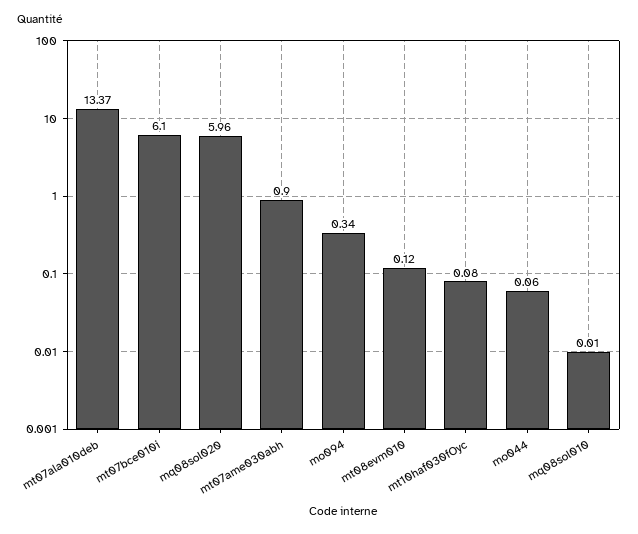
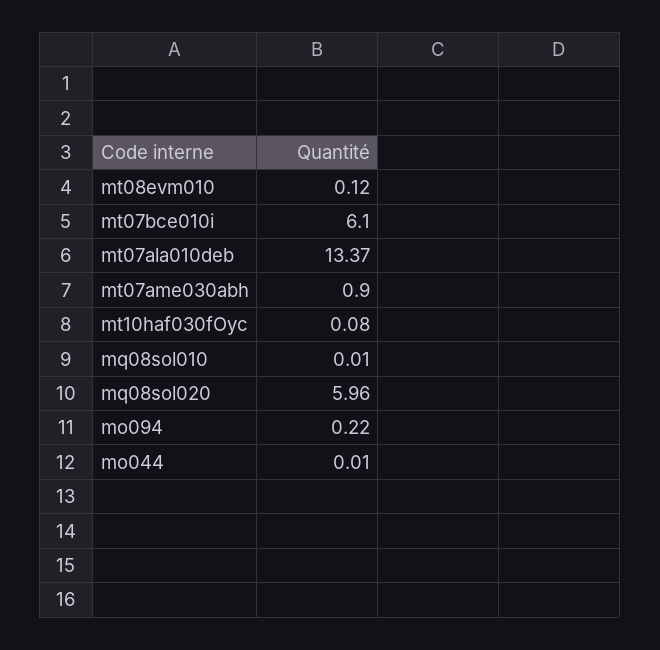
  {
    "mt07ala010deb": 13.37,
    "mt07bce010i": 6.1,
    "mq08sol020": 5.96,
    "mt07ame030abh": 0.9,
-   "mo094": 0.34,
+   "mo094": 0.22,
    "mt08evm010": 0.12,
    "mt10haf030fOyc": 0.08,
-   "mo044": 0.06,
+   "mo044": 0.01,
    "mq08sol010": 0.01
  }

